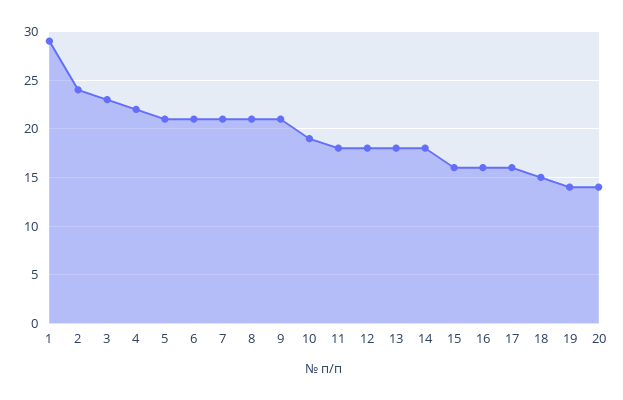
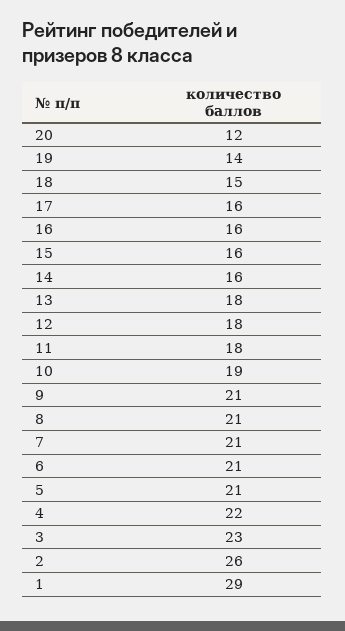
  {
    "1": 29,
-   "2": 24,
+   "2": 26,
    "3": 23,
    "4": 22,
    "5": 21,
    "6": 21,
    "7": 21,
    "8": 21,
    "9": 21,
    "10": 19,
    "11": 18,
    "12": 18,
    "13": 18,
-   "14": 18,
+   "14": 16,
    "15": 16,
    "16": 16,
    "17": 16,
    "18": 15,
    "19": 14,
-   "20": 14
+   "20": 12
  }

